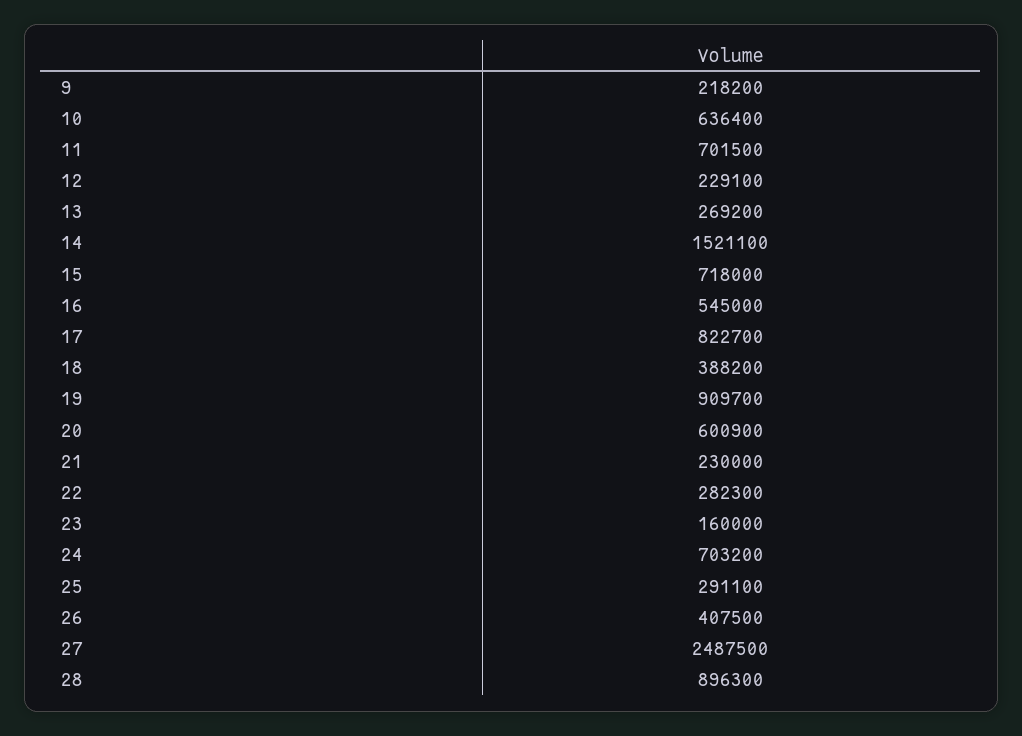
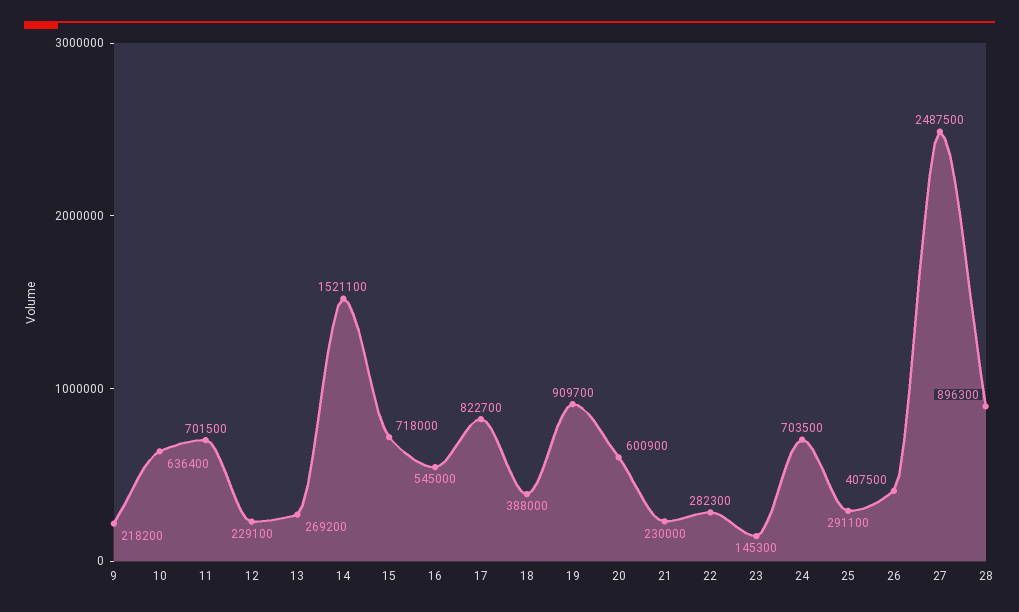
  {
    "9": 218200,
    "10": 636400,
    "11": 701500,
    "12": 229100,
    "13": 269200,
    "14": 1521100,
    "15": 718000,
    "16": 545000,
    "17": 822700,
-   "18": 388200,
+   "18": 388000,
    "19": 909700,
    "20": 600900,
    "21": 230000,
    "22": 282300,
-   "23": 160000,
+   "23": 145300,
-   "24": 703200,
+   "24": 703500,
    "25": 291100,
    "26": 407500,
    "27": 2487500,
    "28": 896300
  }

